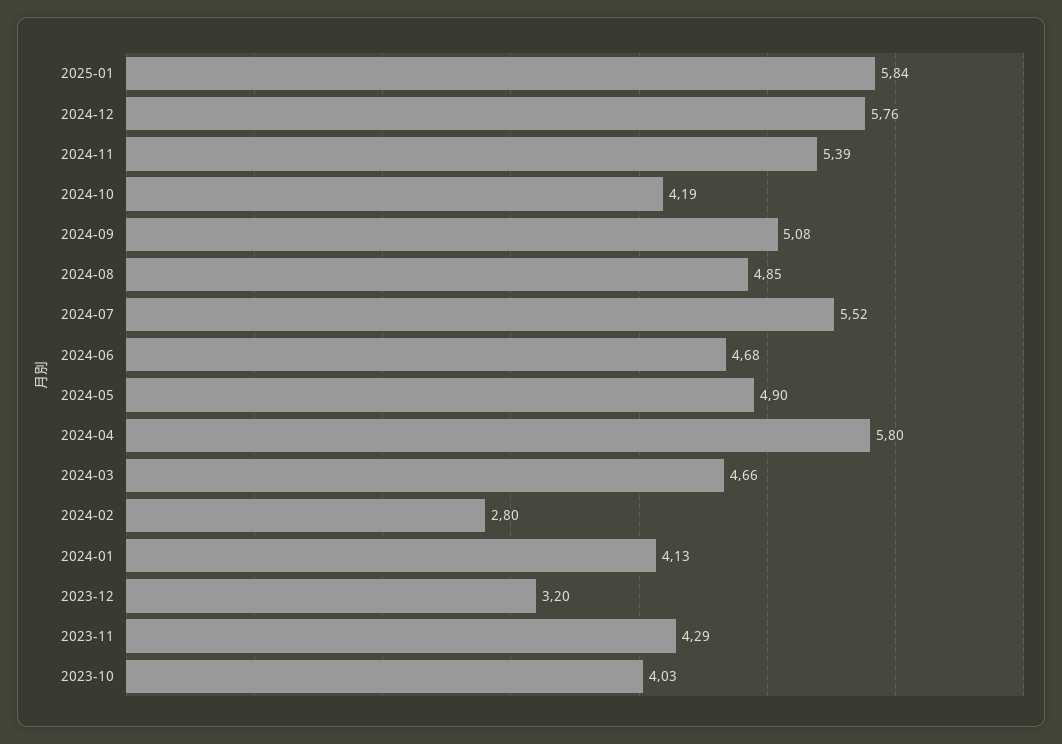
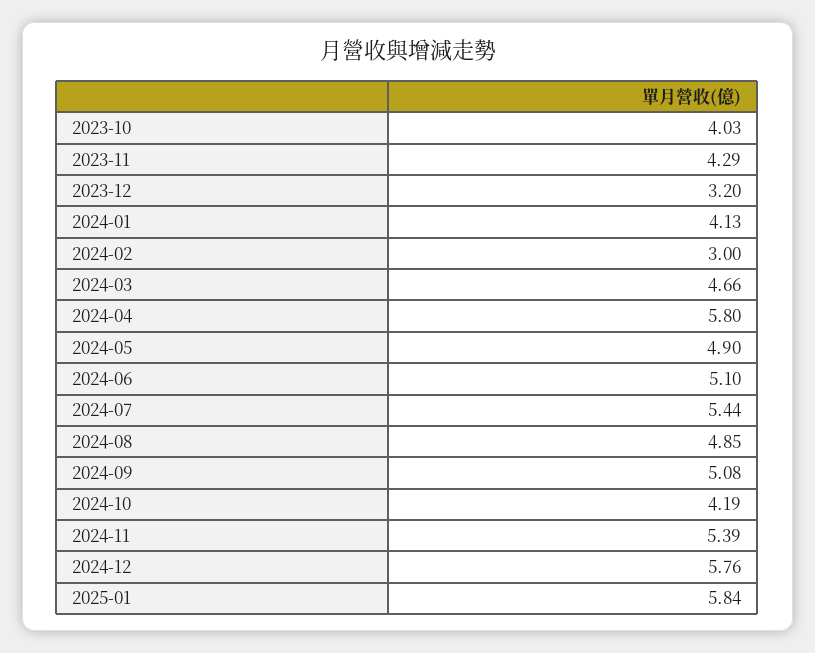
  {
    "2025-01": 5.84,
    "2024-12": 5.76,
    "2024-11": 5.39,
    "2024-10": 4.19,
    "2024-09": 5.08,
    "2024-08": 4.85,
-   "2024-07": 5.52,
+   "2024-07": 5.44,
-   "2024-06": 4.68,
+   "2024-06": 5.1,
    "2024-05": 4.9,
    "2024-04": 5.8,
    "2024-03": 4.66,
-   "2024-02": 2.8,
+   "2024-02": 3,
    "2024-01": 4.13,
    "2023-12": 3.2,
    "2023-11": 4.29,
    "2023-10": 4.03
  }

